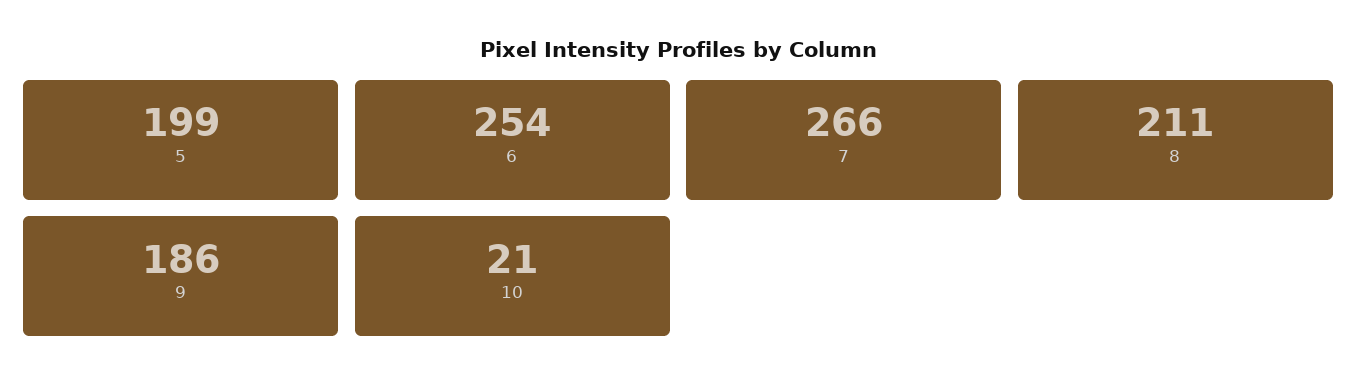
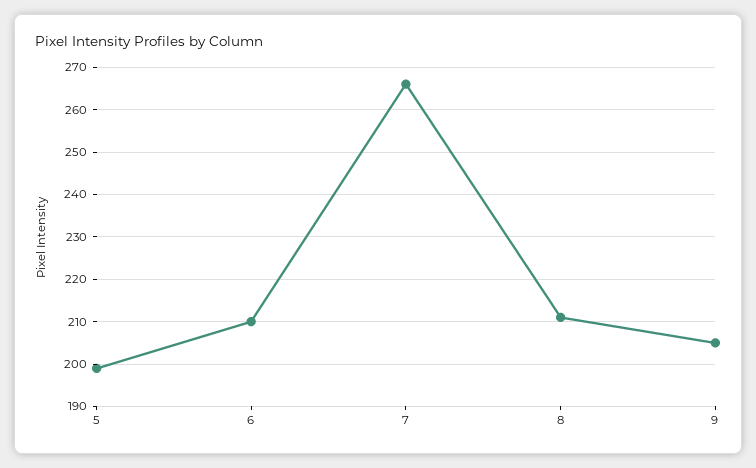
  {
    "5": 199,
-   "6": 254,
+   "6": 210,
    "7": 266,
    "8": 211,
-   "9": 186,
+   "9": 205
-   "10": 21
  }

